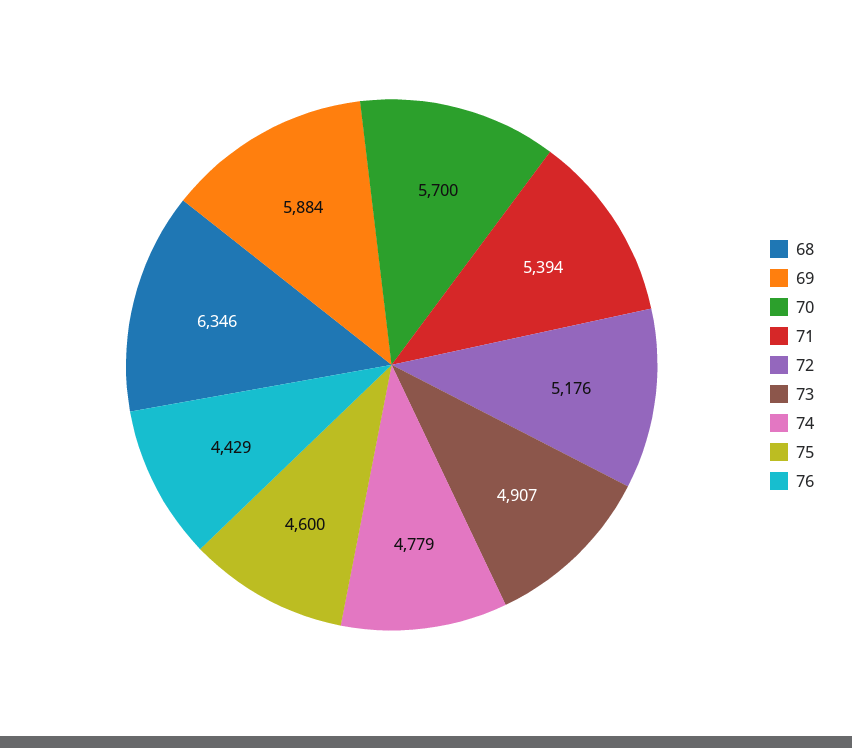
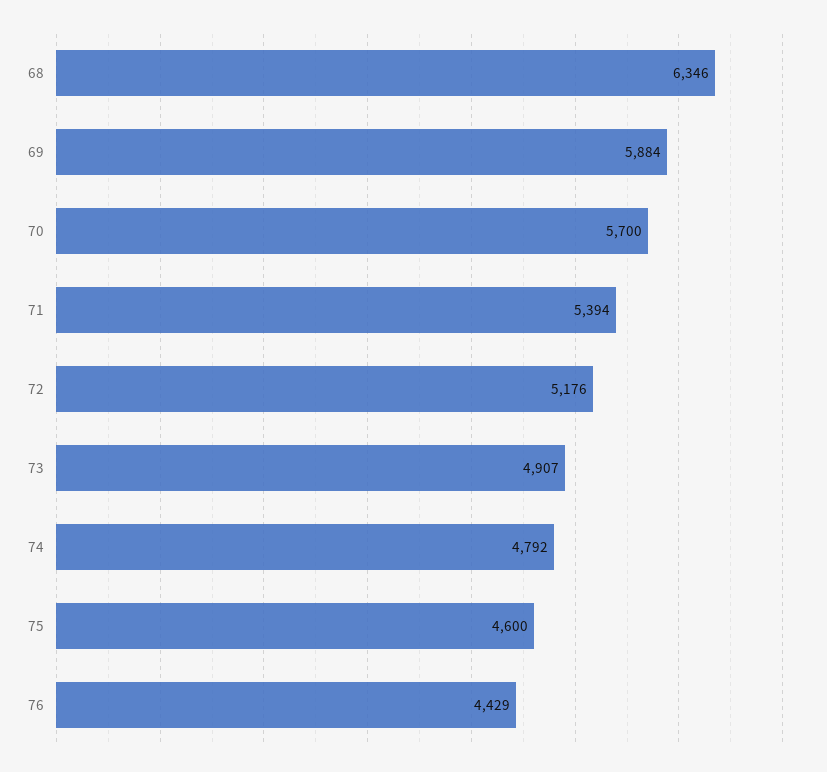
  {
    "68": 6346,
    "69": 5884,
    "70": 5700,
    "71": 5394,
    "72": 5176,
    "73": 4907,
-   "74": 4779,
+   "74": 4792,
    "75": 4600,
    "76": 4429
  }

